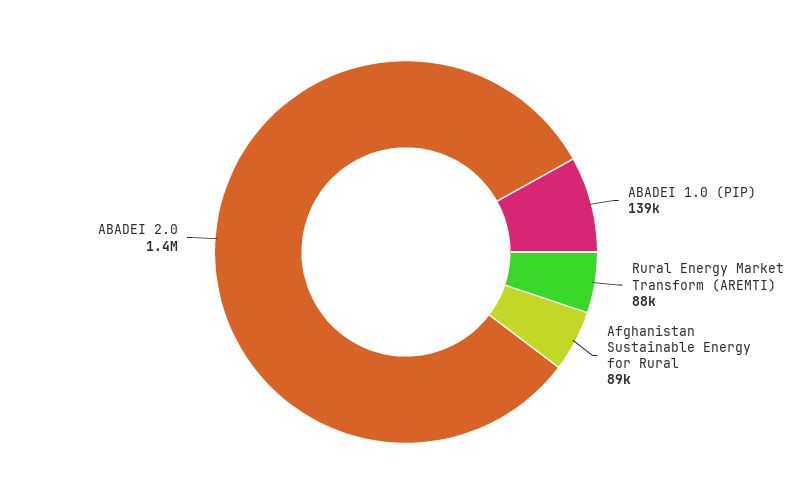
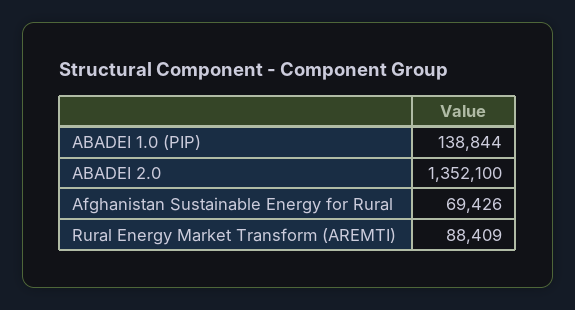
  {
    "ABADEI 1.0 (PIP)": 138844,
    "Rural Energy Market Transform (AREMTI)": 88409,
-   "Afghanistan Sustainable Energy for Rural": 89000,
+   "Afghanistan Sustainable Energy for Rural": 69426,
    "ABADEI 2.0": 1352100
  }

